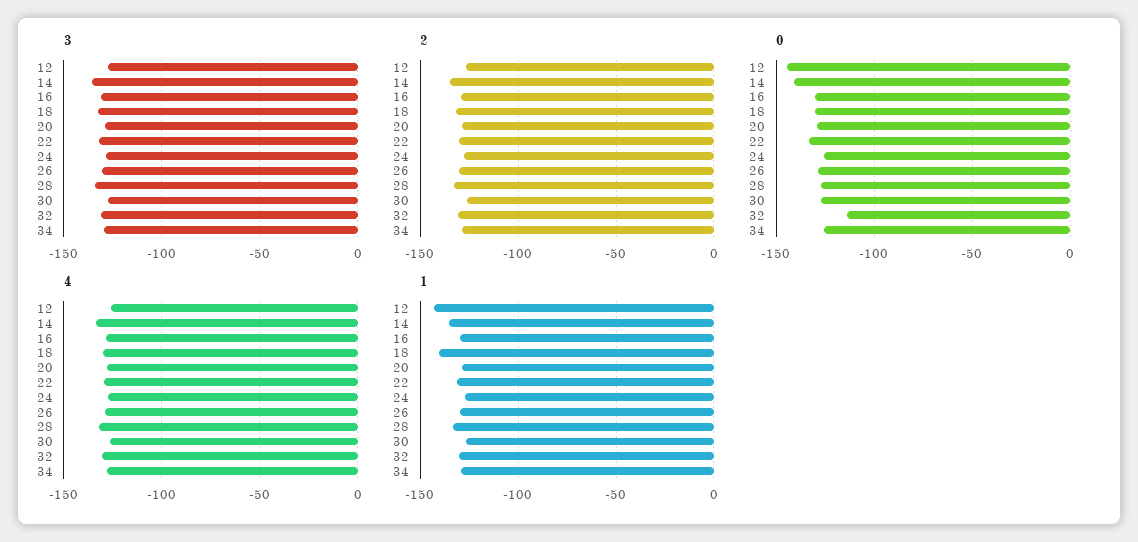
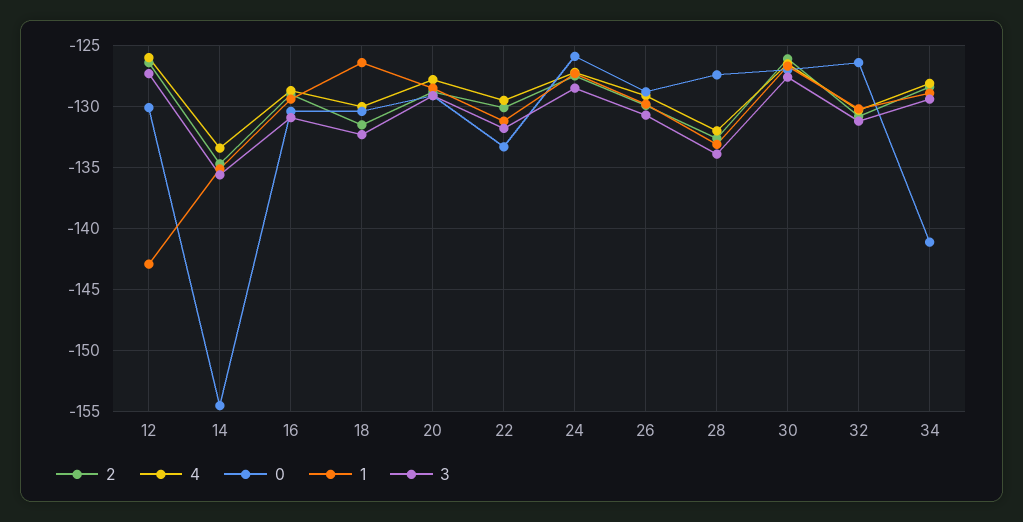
  {
    "3": {
      "12": -127.5,
      "14": -135.5,
      "16": -131,
      "18": -132.5,
      "20": -129,
      "22": -132,
      "24": -128.5,
      "26": -130.5,
      "28": -134,
      "30": -127.5,
      "32": -131,
      "34": -129.5
    },
    "2": {
      "12": -126.5,
      "14": -134.5,
      "16": -129,
      "18": -131.5,
      "20": -129,
      "22": -130,
      "24": -127.5,
      "26": -130,
      "28": -132.5,
      "30": -126,
      "32": -131,
      "34": -128.5
    },
    "0": {
-     "12": -145,
+     "12": -130,
-     "14": -140,
+     "14": -154.5,
      "16": -130.5,
      "18": -130.5,
      "20": -129,
      "22": -133.5,
      "24": -126,
      "26": -129,
      "28": -127.5,
      "30": -127,
-     "32": -115,
+     "32": -126.5,
-     "34": -125
+     "34": -141
    },
    "4": {
      "12": -126,
      "14": -133.5,
      "16": -128.5,
      "18": -130,
      "20": -128,
      "22": -129.5,
      "24": -127,
      "26": -129,
      "28": -132,
      "30": -126.5,
      "32": -130.5,
      "34": -128
    },
    "1": {
      "12": -143,
      "14": -135,
      "16": -129.5,
-     "18": -140,
+     "18": -126.5,
      "20": -128.5,
      "22": -131,
      "24": -127.5,
      "26": -130,
      "28": -133,
      "30": -126.5,
      "32": -130,
      "34": -129
    }
  }

